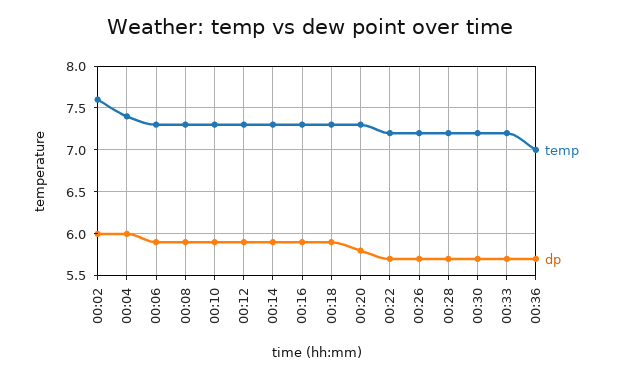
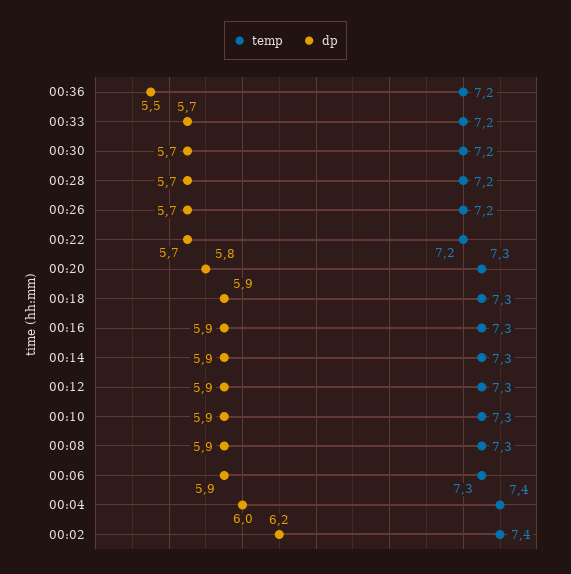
  {
    "temp": {
-     "00:02": 7.6,
+     "00:02": 7.4,
      "00:04": 7.4,
      "00:06": 7.3,
      "00:08": 7.3,
      "00:10": 7.3,
      "00:12": 7.3,
      "00:14": 7.3,
      "00:16": 7.3,
      "00:18": 7.3,
      "00:20": 7.3,
      "00:22": 7.2,
      "00:26": 7.2,
      "00:28": 7.2,
      "00:30": 7.2,
      "00:33": 7.2,
-     "00:36": 7
+     "00:36": 7.2
    },
    "dp": {
-     "00:02": 6,
+     "00:02": 6.2,
      "00:04": 6,
      "00:06": 5.9,
      "00:08": 5.9,
      "00:10": 5.9,
      "00:12": 5.9,
      "00:14": 5.9,
      "00:16": 5.9,
      "00:18": 5.9,
      "00:20": 5.8,
      "00:22": 5.7,
      "00:26": 5.7,
      "00:28": 5.7,
      "00:30": 5.7,
      "00:33": 5.7,
-     "00:36": 5.7
+     "00:36": 5.5
    }
  }

